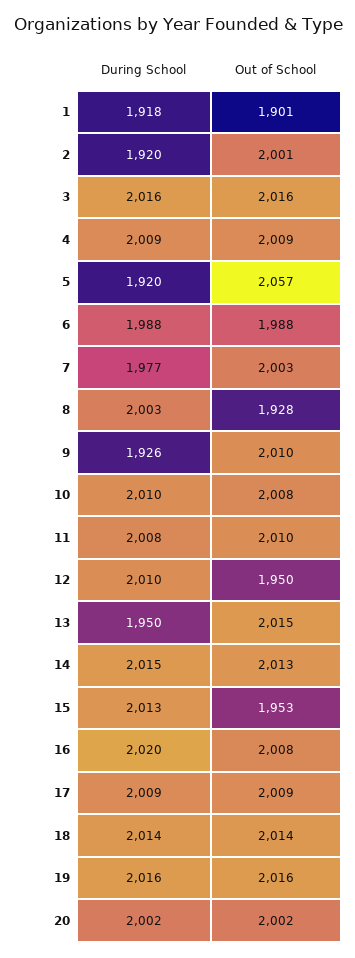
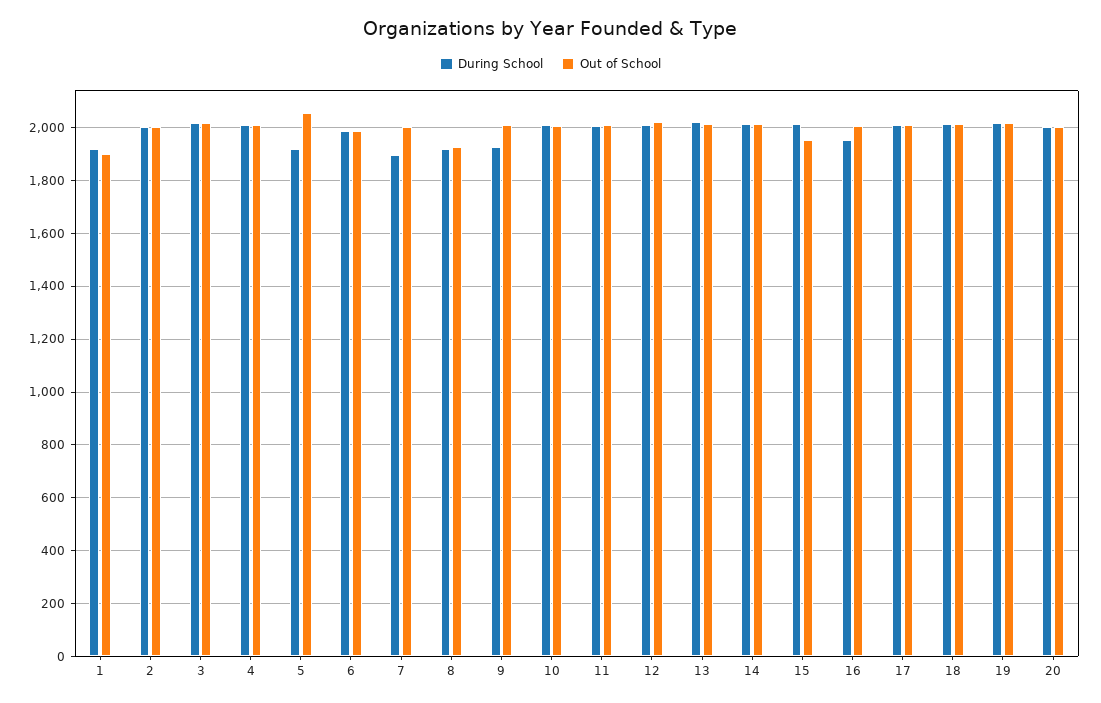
  {
    "During School": {
      "1": 1918,
-     "2": 1920,
+     "2": 2000,
      "3": 2016,
      "4": 2009,
      "5": 1920,
      "6": 1988,
-     "7": 1977,
+     "7": 1900,
-     "8": 2003,
+     "8": 1925,
      "9": 1926,
      "10": 2010,
      "11": 2008,
      "12": 2010,
-     "13": 1950,
+     "13": 2025,
      "14": 2015,
      "15": 2013,
-     "16": 2020,
+     "16": 1950,
      "17": 2009,
      "18": 2014,
      "19": 2016,
      "20": 2002
    },
    "Out of School": {
      "1": 1901,
      "2": 2001,
      "3": 2016,
      "4": 2009,
      "5": 2057,
      "6": 1988,
      "7": 2003,
      "8": 1928,
      "9": 2010,
      "10": 2008,
      "11": 2010,
-     "12": 1950,
+     "12": 2025,
      "13": 2015,
      "14": 2013,
      "15": 1953,
      "16": 2008,
      "17": 2009,
      "18": 2014,
      "19": 2016,
      "20": 2002
    }
  }

